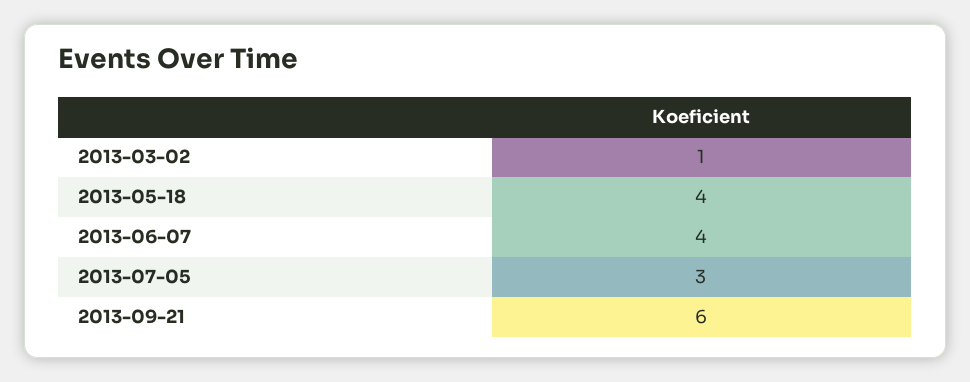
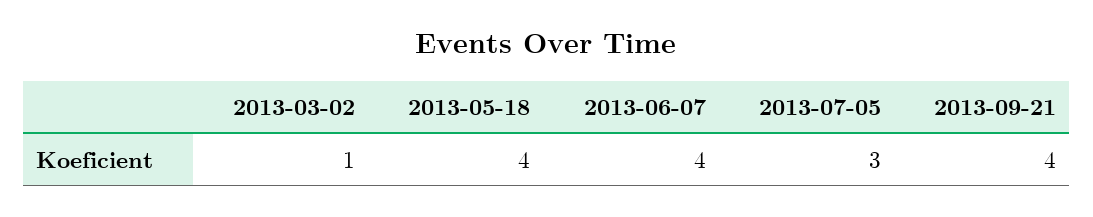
  {
    "2013-03-02": 1,
    "2013-05-18": 4,
    "2013-06-07": 4,
    "2013-07-05": 3,
-   "2013-09-21": 6
+   "2013-09-21": 4
  }

